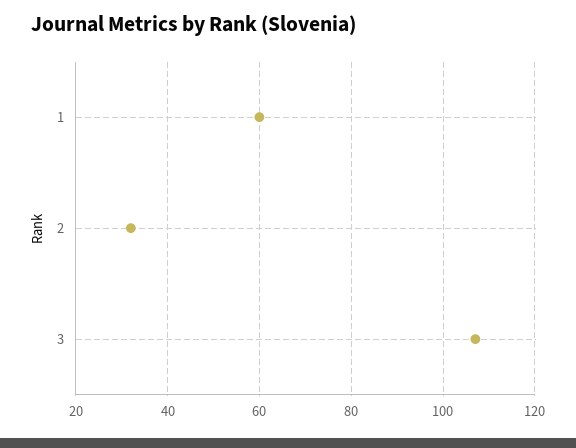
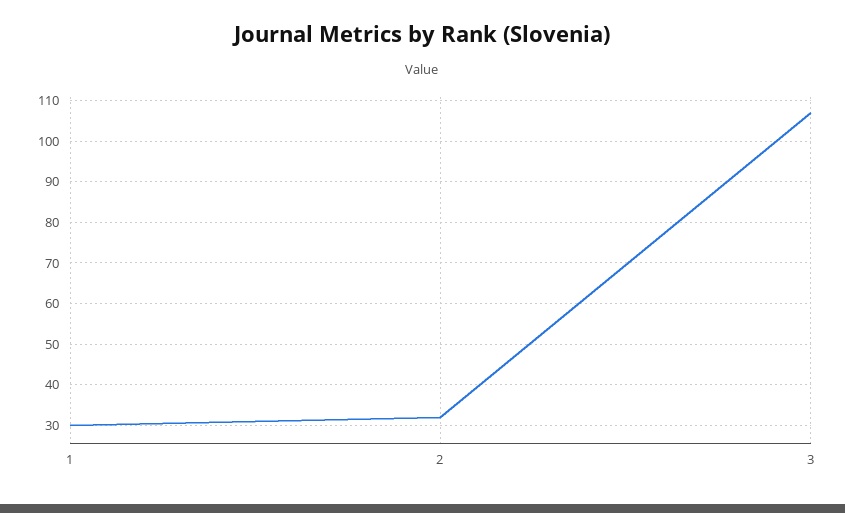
  {
-   "1": 60,
+   "1": 30,
    "2": 30,
    "3": 105
  }

